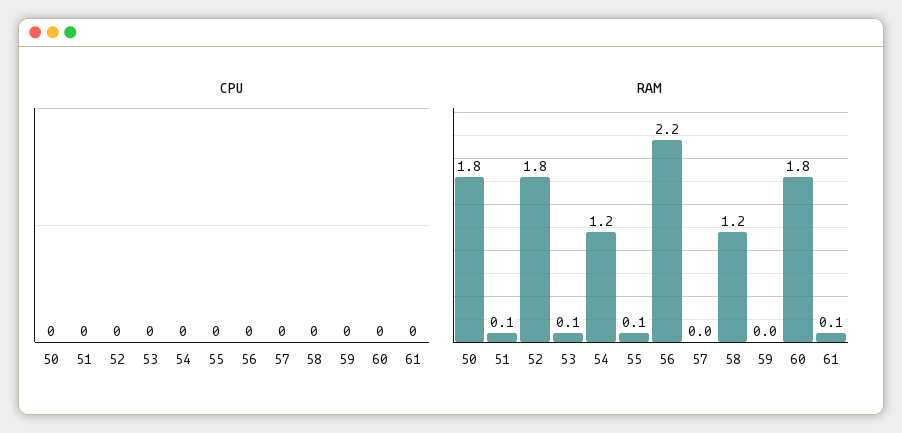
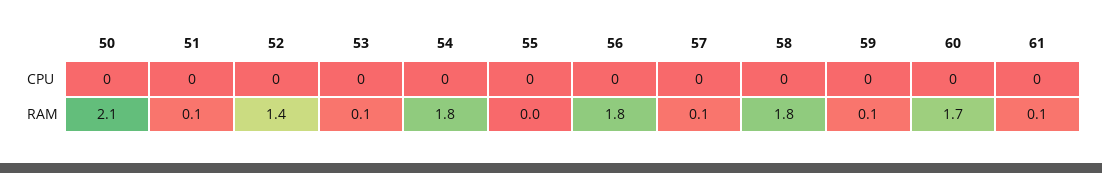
  {
    "CPU": {
      "50": 0,
      "51": 0,
      "52": 0,
      "53": 0,
      "54": 0,
      "55": 0,
      "56": 0,
      "57": 0,
      "58": 0,
      "59": 0,
      "60": 0,
      "61": 0
    },
    "RAM": {
-     "50": 1.8,
+     "50": 2.1,
      "51": 0.1,
-     "52": 1.8,
+     "52": 1.4,
      "53": 0.1,
-     "54": 1.2,
+     "54": 1.8,
-     "55": 0.1,
+     "55": 0,
-     "56": 2.2,
+     "56": 1.8,
-     "57": 0,
+     "57": 0.1,
-     "58": 1.2,
+     "58": 1.8,
-     "59": 0,
+     "59": 0.1,
-     "60": 1.8,
+     "60": 1.7,
      "61": 0.1
    }
  }

